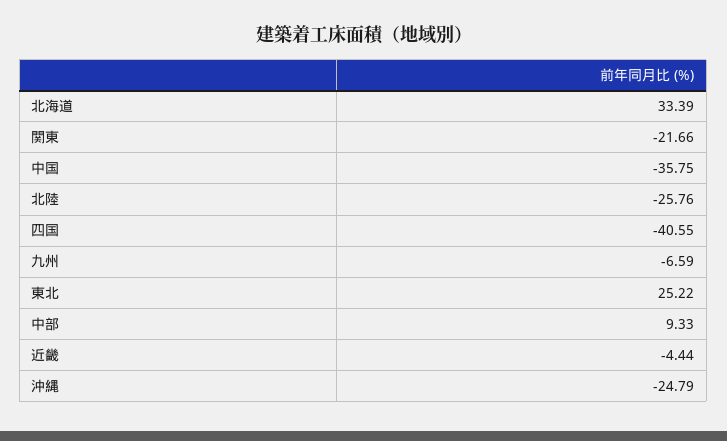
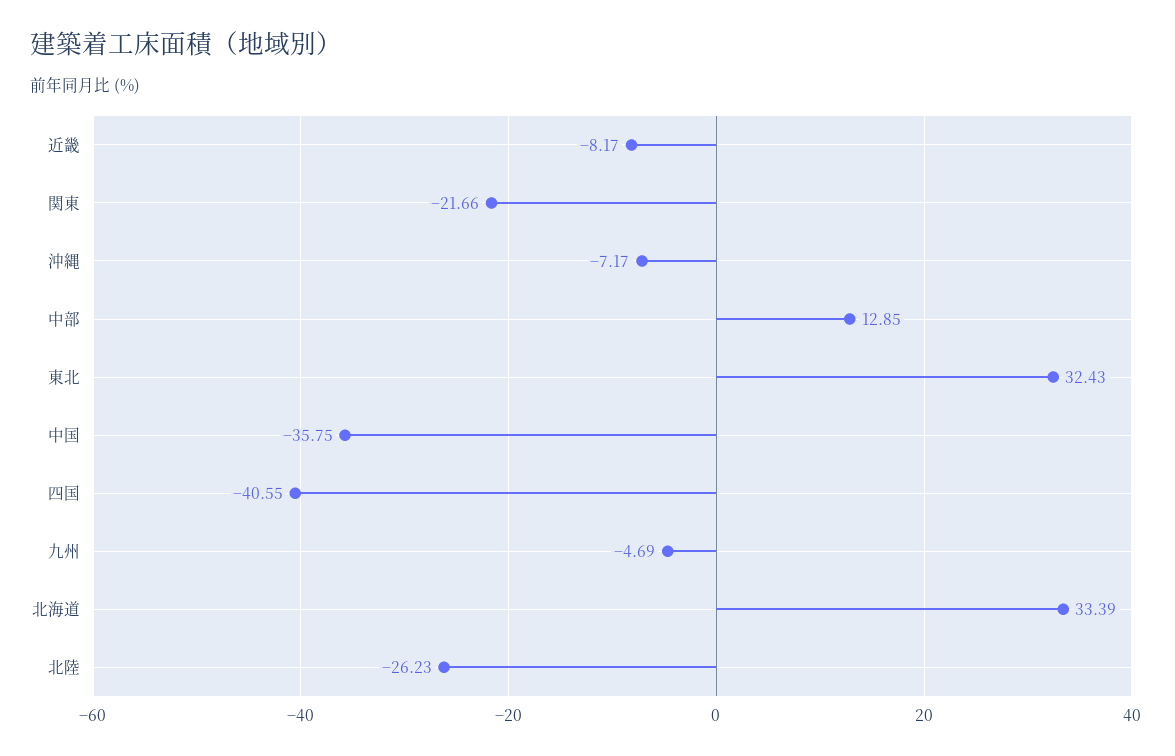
  {
    "北海道": 33.39,
    "関東": -21.66,
    "中国": -35.75,
-   "北陸": -25.76,
+   "北陸": -26.23,
    "四国": -40.55,
-   "九州": -6.59,
+   "九州": -4.69,
-   "東北": 25.22,
+   "東北": 32.43,
-   "中部": 9.33,
+   "中部": 12.85,
-   "近畿": -4.44,
+   "近畿": -8.17,
-   "沖縄": -24.79
+   "沖縄": -7.17
  }

